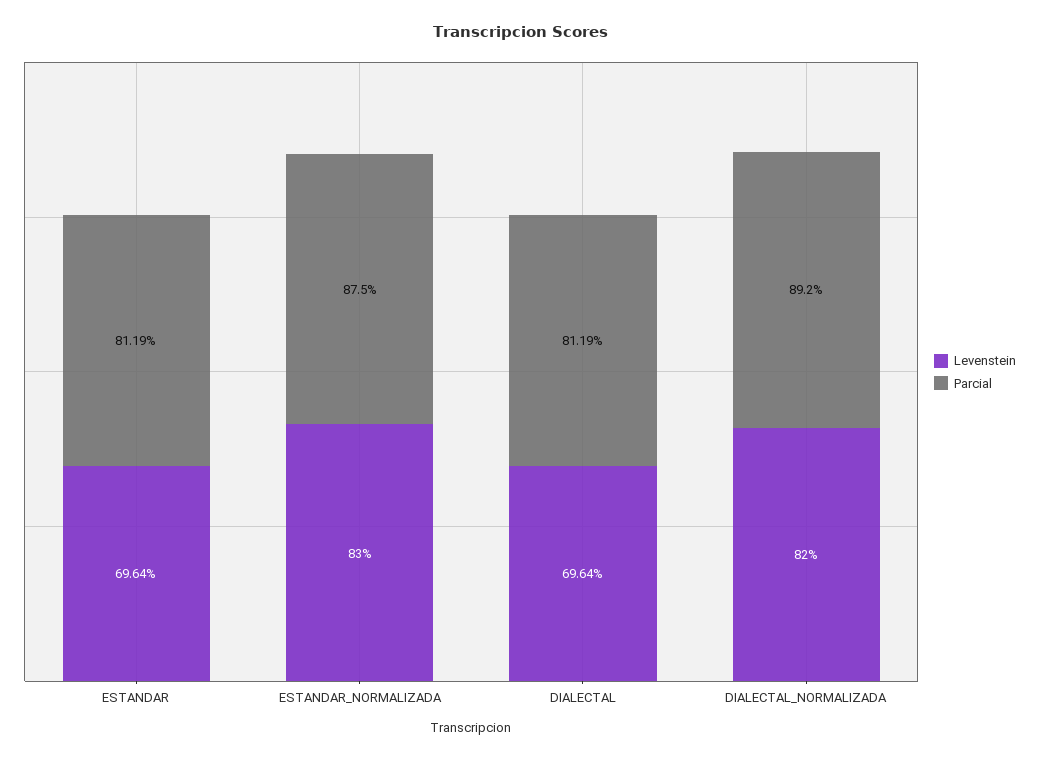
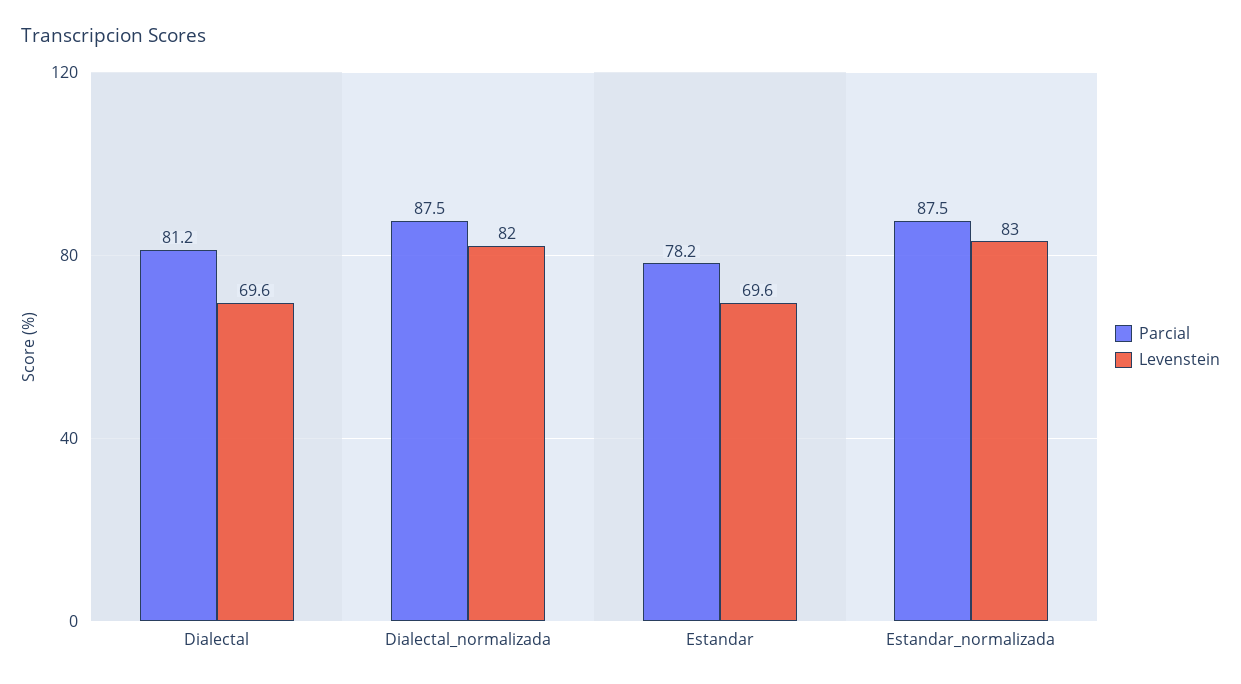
  {
    "Levenstein": {
      "ESTANDAR": 69.64,
      "ESTANDAR_NORMALIZADA": 83,
      "DIALECTAL": 69.64,
      "DIALECTAL_NORMALIZADA": 82
    },
    "Parcial": {
-     "ESTANDAR": 81.19,
+     "ESTANDAR": 78.2,
      "ESTANDAR_NORMALIZADA": 87.5,
      "DIALECTAL": 81.19,
-     "DIALECTAL_NORMALIZADA": 89.2
+     "DIALECTAL_NORMALIZADA": 87.5
    }
  }

